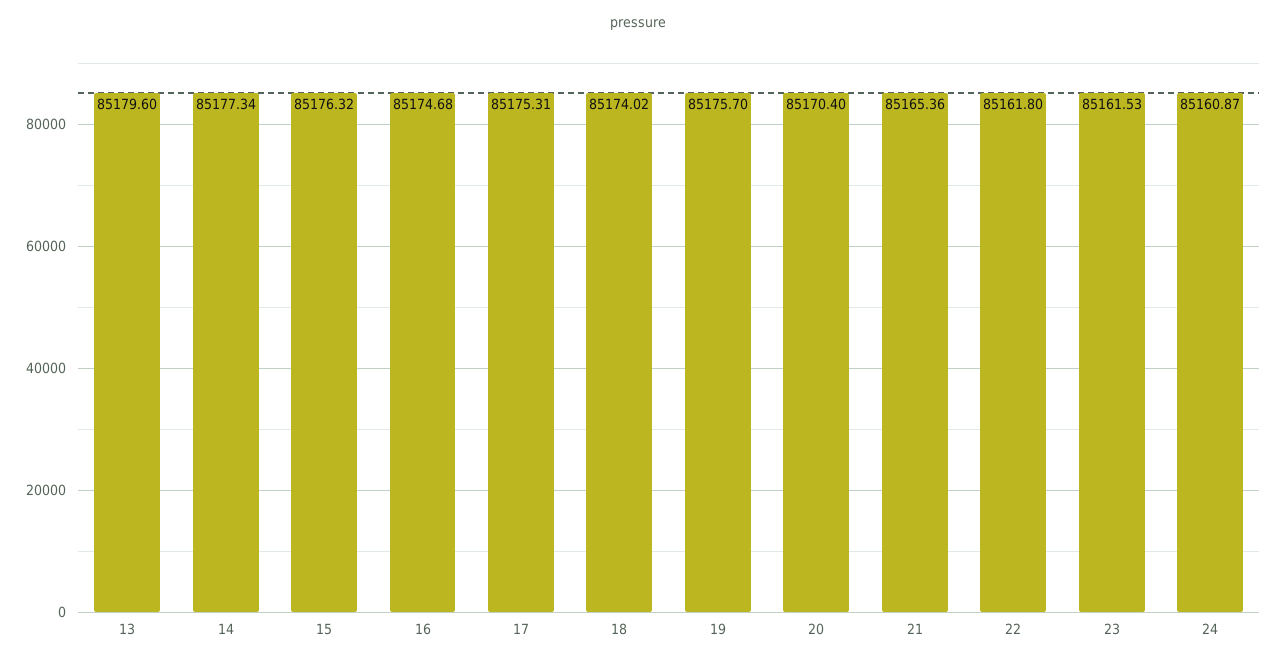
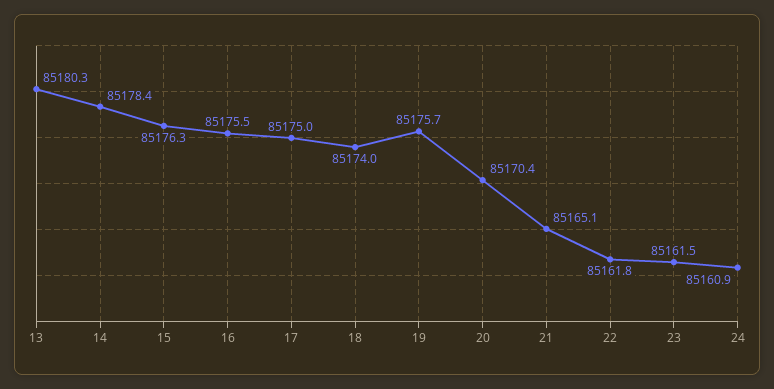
  {
-   "13": 85179.6,
+   "13": 85180.3,
-   "14": 85177.34,
+   "14": 85178.4,
    "15": 85176.32,
-   "16": 85174.68,
+   "16": 85175.5,
-   "17": 85175.31,
+   "17": 85175,
    "18": 85174.02,
    "19": 85175.7,
    "20": 85170.4,
-   "21": 85165.36,
+   "21": 85165.1,
    "22": 85161.8,
    "23": 85161.53,
    "24": 85160.87
  }

